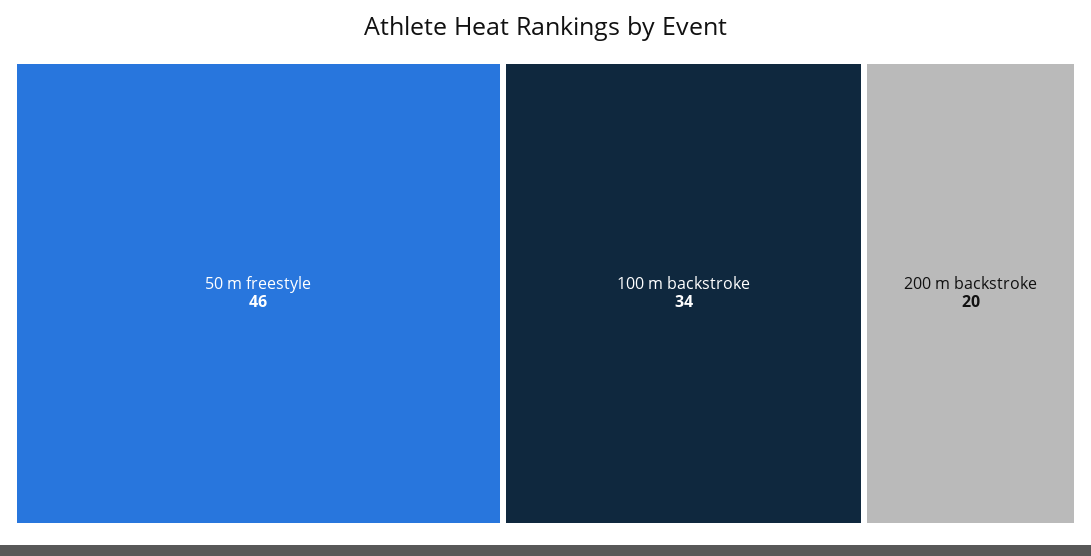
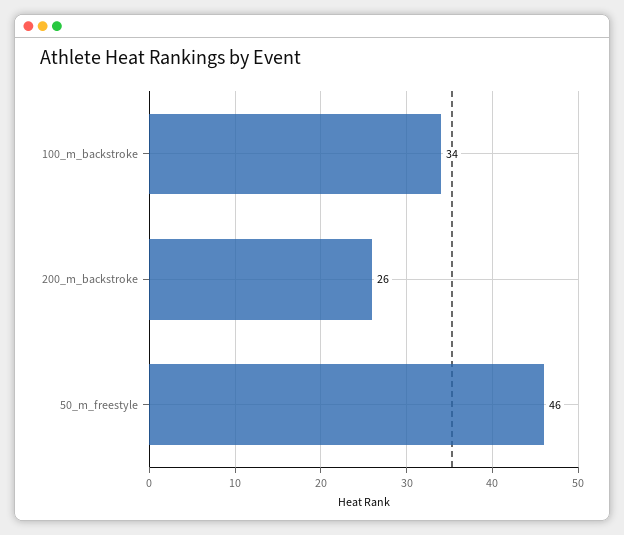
  {
    "50 m freestyle": 46,
    "100 m backstroke": 34,
-   "200 m backstroke": 20
+   "200 m backstroke": 26
  }

